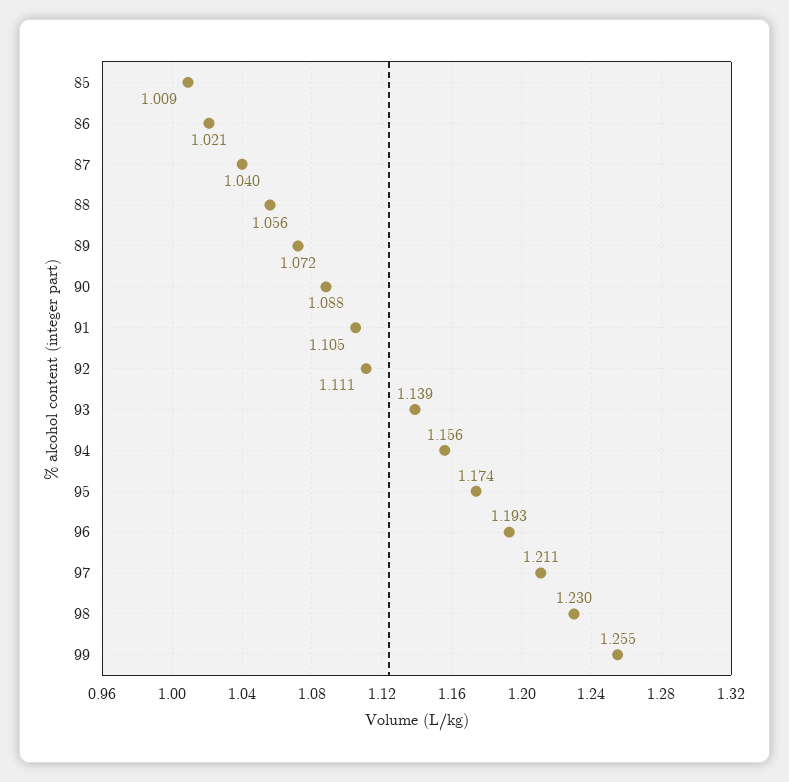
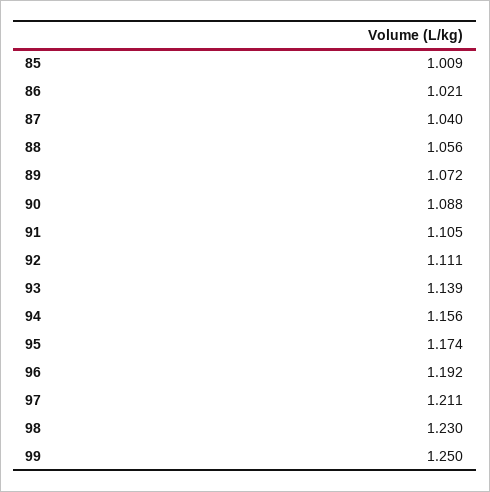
  {
    "85": 1.009,
    "86": 1.021,
    "87": 1.04,
    "88": 1.056,
    "89": 1.072,
    "90": 1.088,
    "91": 1.105,
    "92": 1.111,
    "93": 1.139,
    "94": 1.156,
    "95": 1.174,
-   "96": 1.193,
+   "96": 1.192,
    "97": 1.211,
    "98": 1.23,
-   "99": 1.255
+   "99": 1.25
  }

